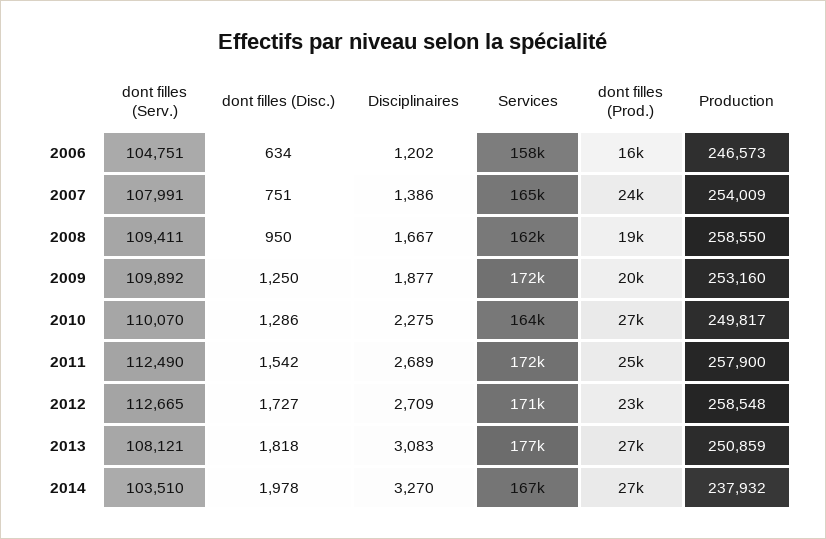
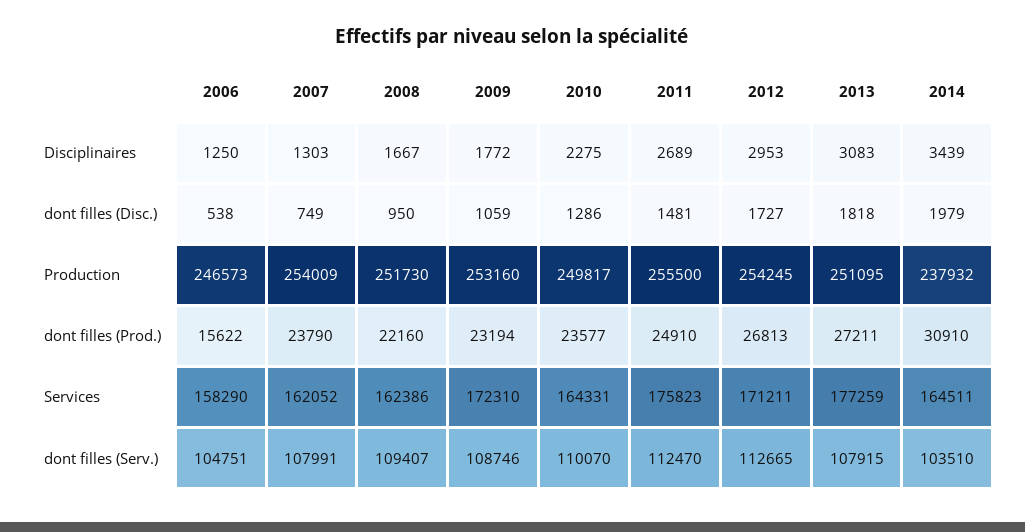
  {
    "dont filles (Serv.)": {
      "2006": 104751,
      "2007": 107991,
-     "2008": 109411,
+     "2008": 109407,
-     "2009": 109892,
+     "2009": 108746,
      "2010": 110070,
-     "2011": 112490,
+     "2011": 112470,
      "2012": 112665,
-     "2013": 108121,
+     "2013": 107915,
      "2014": 103510
    },
    "dont filles (Disc.)": {
-     "2006": 634,
+     "2006": 538,
-     "2007": 751,
+     "2007": 749,
      "2008": 950,
-     "2009": 1250,
+     "2009": 1059,
      "2010": 1286,
-     "2011": 1542,
+     "2011": 1481,
      "2012": 1727,
      "2013": 1818,
-     "2014": 1978
+     "2014": 1979
    },
    "Disciplinaires": {
-     "2006": 1202,
+     "2006": 1250,
-     "2007": 1386,
+     "2007": 1303,
      "2008": 1667,
-     "2009": 1877,
+     "2009": 1772,
      "2010": 2275,
      "2011": 2689,
-     "2012": 2709,
+     "2012": 2953,
      "2013": 3083,
-     "2014": 3270
+     "2014": 3439
    },
    "Services": {
      "2006": 158290,
-     "2007": 165000,
+     "2007": 162052,
      "2008": 162386,
      "2009": 172310,
      "2010": 164331,
-     "2011": 172000,
+     "2011": 175823,
      "2012": 171211,
      "2013": 177259,
-     "2014": 167000
+     "2014": 164511
    },
    "dont filles (Prod.)": {
      "2006": 15622,
      "2007": 23790,
-     "2008": 19000,
+     "2008": 22160,
-     "2009": 20000,
+     "2009": 23194,
-     "2010": 27000,
+     "2010": 23577,
      "2011": 24910,
-     "2012": 23000,
+     "2012": 26813,
      "2013": 27211,
-     "2014": 27000
+     "2014": 30910
    },
    "Production": {
      "2006": 246573,
      "2007": 254009,
-     "2008": 258550,
+     "2008": 251730,
      "2009": 253160,
      "2010": 249817,
-     "2011": 257900,
+     "2011": 255500,
-     "2012": 258548,
+     "2012": 254245,
-     "2013": 250859,
+     "2013": 251095,
      "2014": 237932
    }
  }

